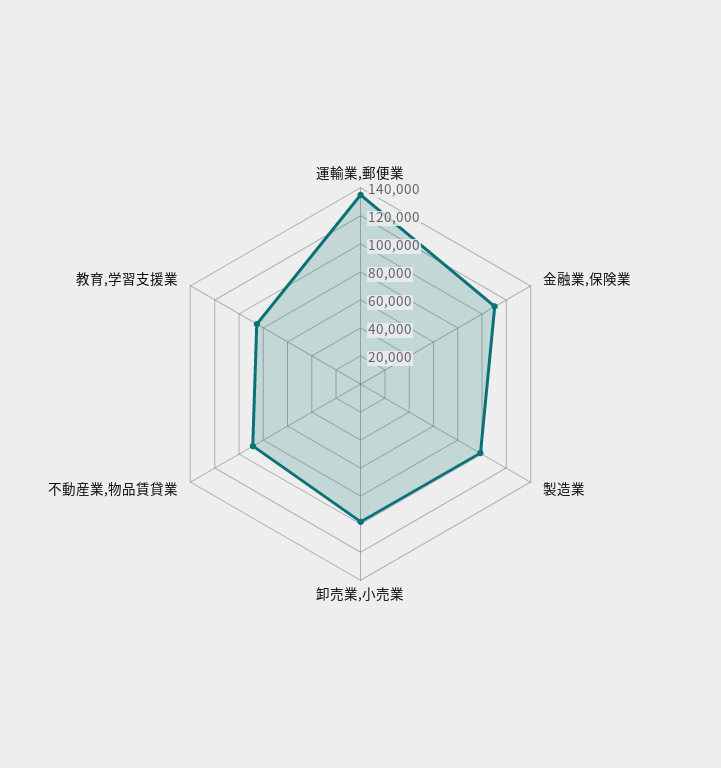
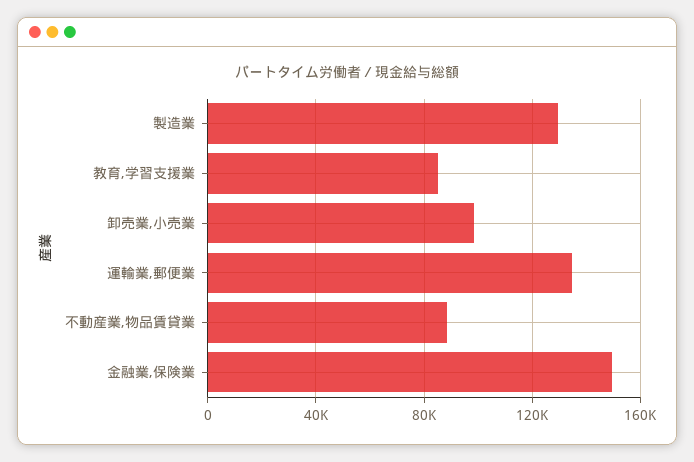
  {
    "運輸業,郵便業": 135000,
-   "金融業,保険業": 110000,
+   "金融業,保険業": 150000,
-   "製造業": 100000,
+   "製造業": 130000,
    "卸売業,小売業": 100000,
    "不動産業,物品賃貸業": 90000,
    "教育,学習支援業": 85000
  }

